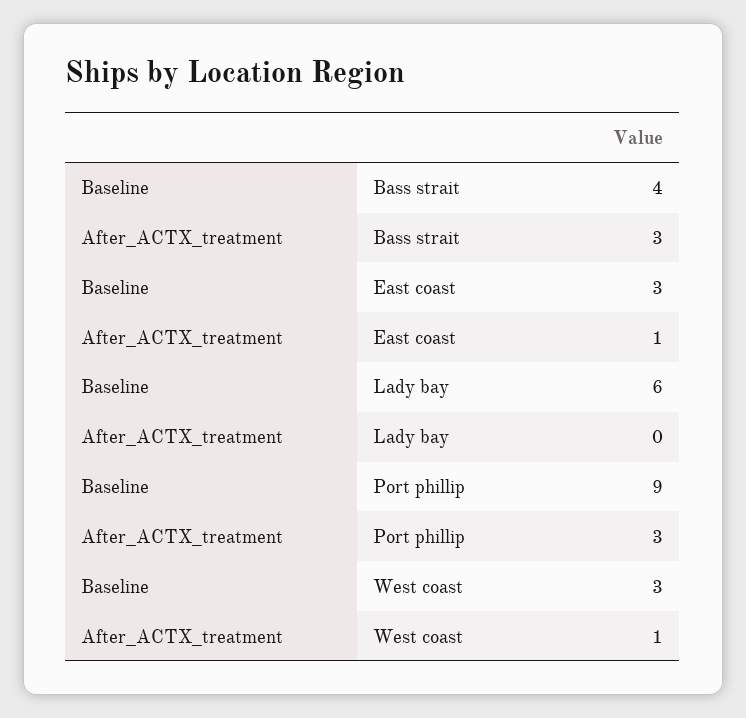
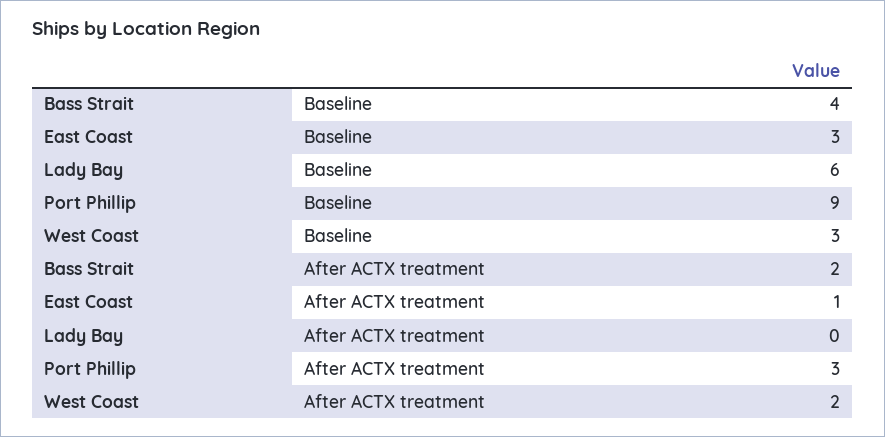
  {
    "Baseline": {
      "Bass strait": 4,
      "East coast": 3,
      "Lady bay": 6,
      "Port phillip": 9,
      "West coast": 3
    },
    "After_ACTX_treatment": {
-     "Bass strait": 3,
+     "Bass strait": 2,
      "East coast": 1,
      "Lady bay": 0,
      "Port phillip": 3,
-     "West coast": 1
+     "West coast": 2
    }
  }

